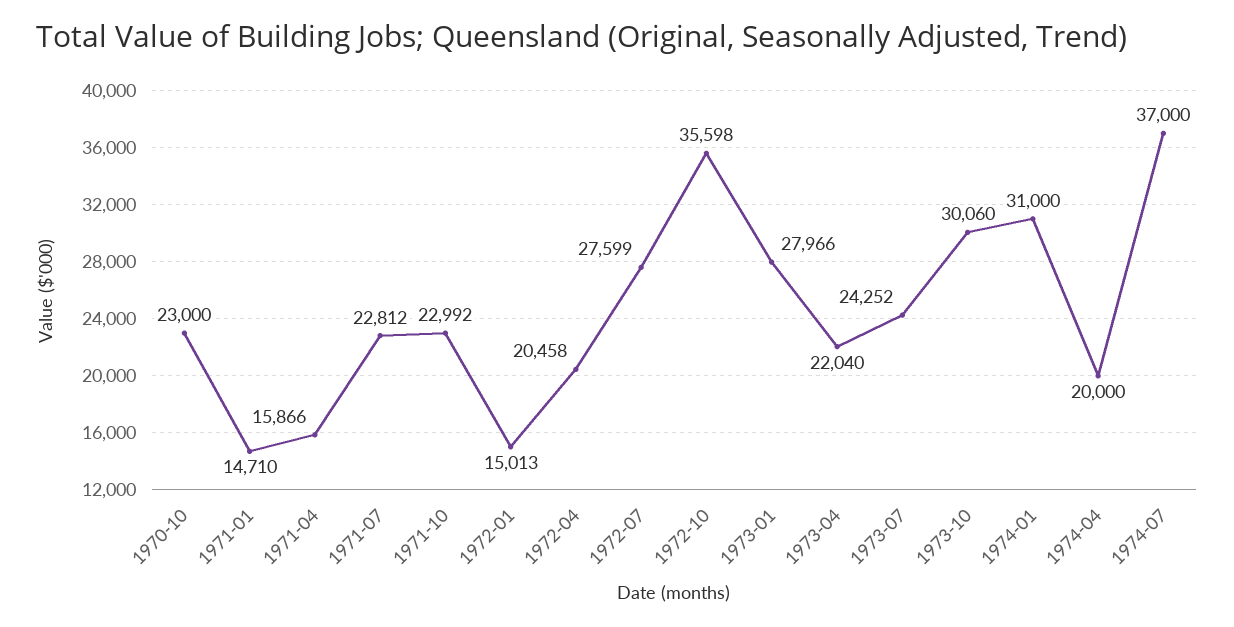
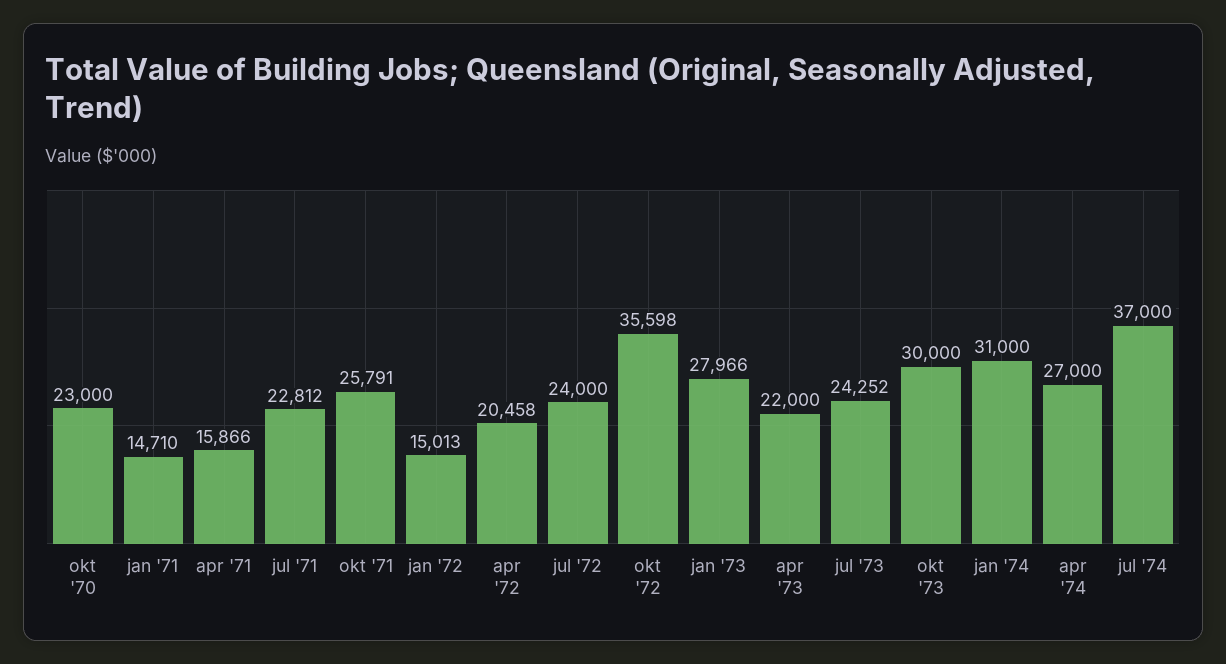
  {
    "1970-10": 23000,
    "1971-01": 14710,
    "1971-04": 15866,
    "1971-07": 22812,
-   "1971-10": 22992,
+   "1971-10": 25791,
    "1972-01": 15013,
    "1972-04": 20458,
-   "1972-07": 27599,
+   "1972-07": 24000,
    "1972-10": 35598,
    "1973-01": 27966,
-   "1973-04": 22040,
+   "1973-04": 22000,
    "1973-07": 24252,
-   "1973-10": 30060,
+   "1973-10": 30000,
    "1974-01": 31000,
-   "1974-04": 20000,
+   "1974-04": 27000,
    "1974-07": 37000
  }

